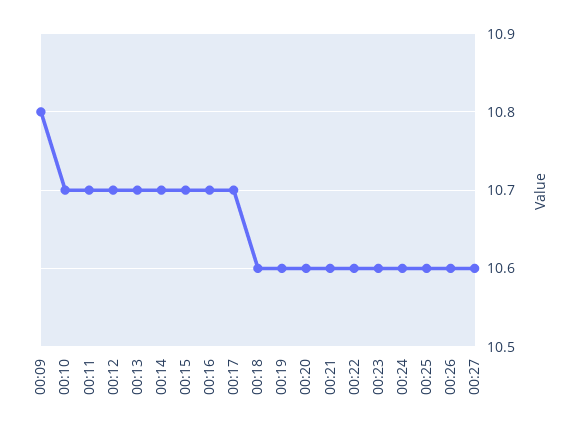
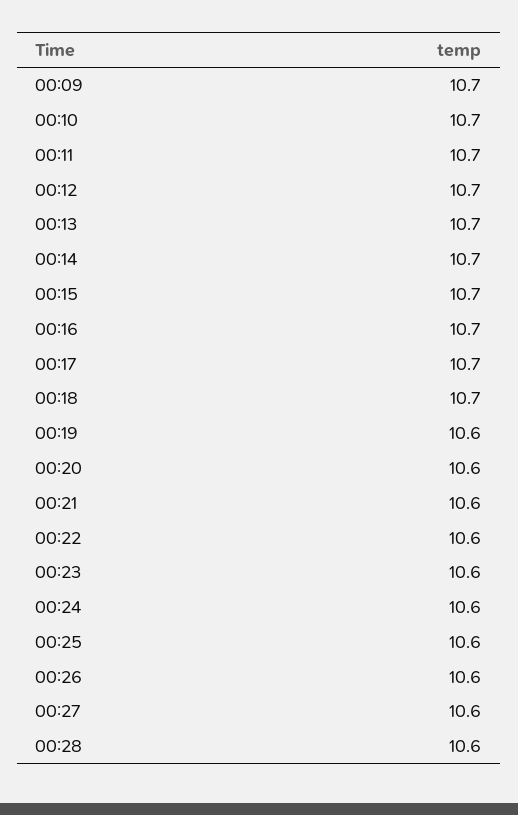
  {
-   "00:09": 10.8,
+   "00:09": 10.7,
    "00:10": 10.7,
    "00:11": 10.7,
    "00:12": 10.7,
    "00:13": 10.7,
    "00:14": 10.7,
    "00:15": 10.7,
    "00:16": 10.7,
    "00:17": 10.7,
-   "00:18": 10.6,
+   "00:18": 10.7,
    "00:19": 10.6,
    "00:20": 10.6,
    "00:21": 10.6,
    "00:22": 10.6,
    "00:23": 10.6,
    "00:24": 10.6,
    "00:25": 10.6,
    "00:26": 10.6,
-   "00:27": 10.6
+   "00:27": 10.6,
+   "00:28": 10.6
  }

